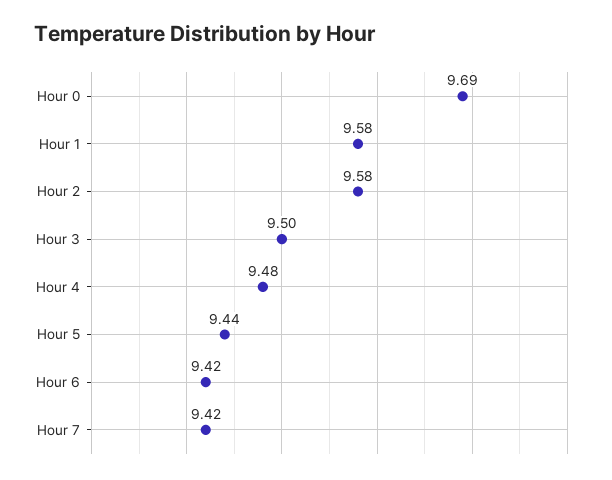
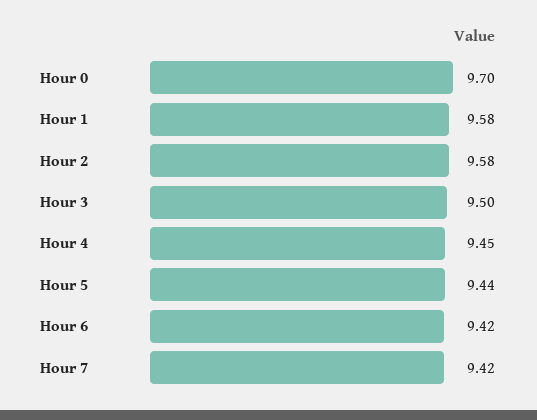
  {
-   "Hour 0": 9.69,
+   "Hour 0": 9.7,
    "Hour 1": 9.58,
    "Hour 2": 9.58,
    "Hour 3": 9.5,
-   "Hour 4": 9.48,
+   "Hour 4": 9.45,
    "Hour 5": 9.44,
    "Hour 6": 9.42,
    "Hour 7": 9.42
  }

